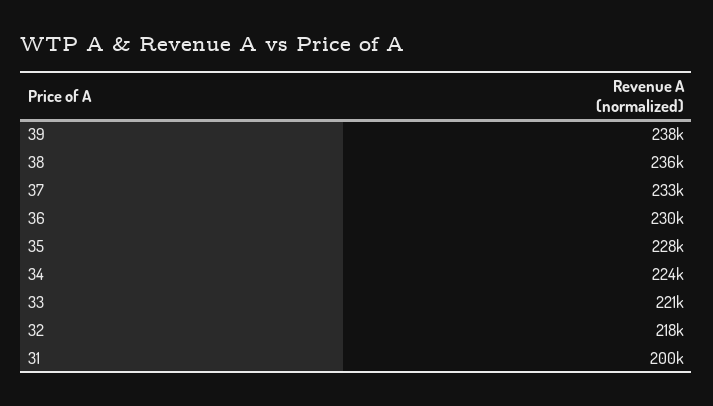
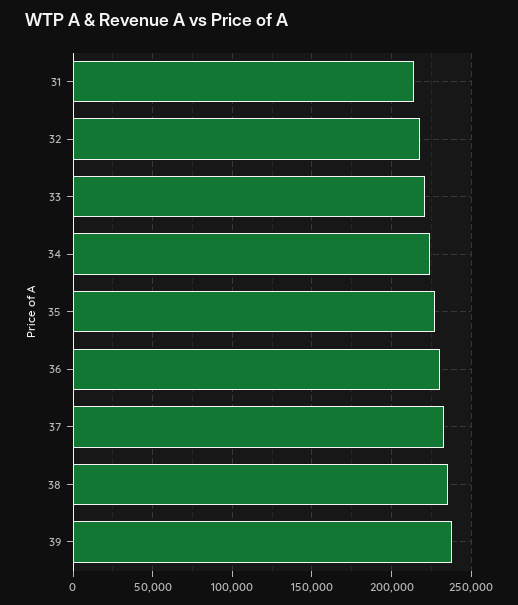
  {
    "39": 238000,
    "38": 236000,
    "37": 233000,
    "36": 230000,
    "35": 228000,
    "34": 224000,
    "33": 221000,
    "32": 218000,
-   "31": 200000
+   "31": 215000
  }

